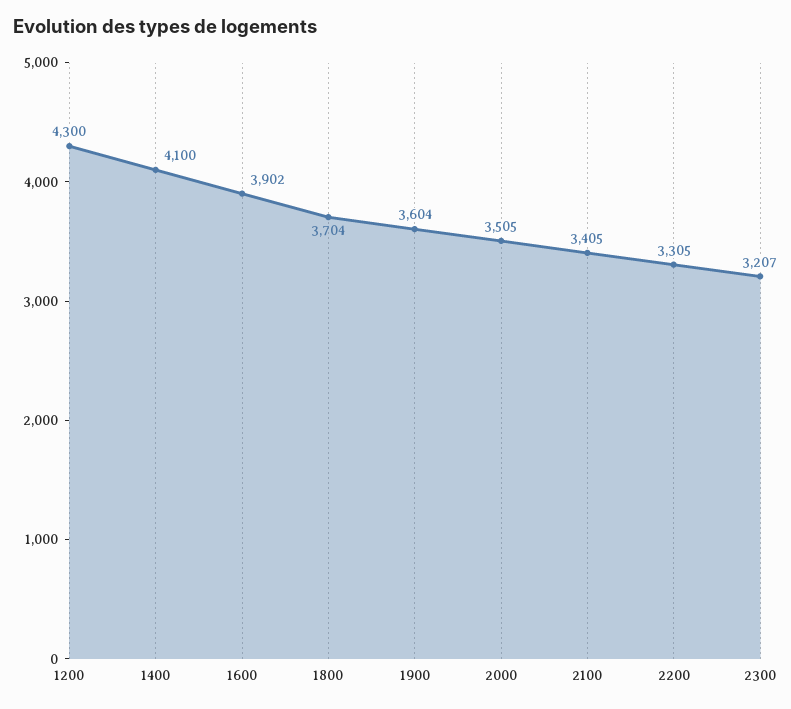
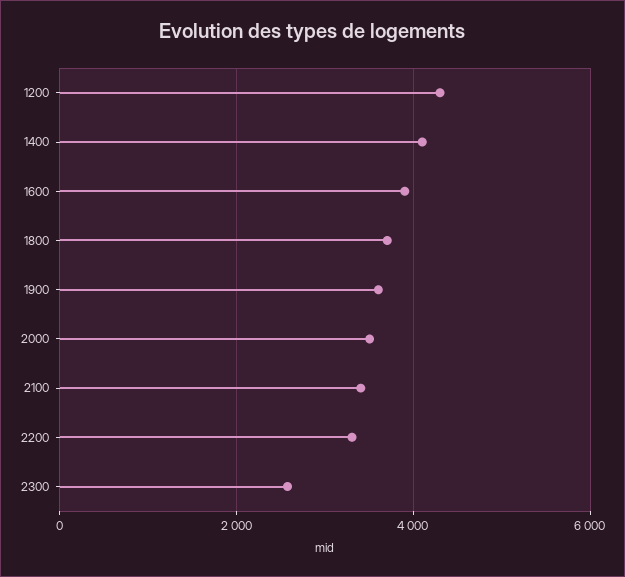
  {
    "1200": 4300,
    "1400": 4100,
    "1600": 3902,
    "1800": 3704,
    "1900": 3604,
    "2000": 3505,
    "2100": 3405,
    "2200": 3305,
-   "2300": 3207
+   "2300": 2600
  }

